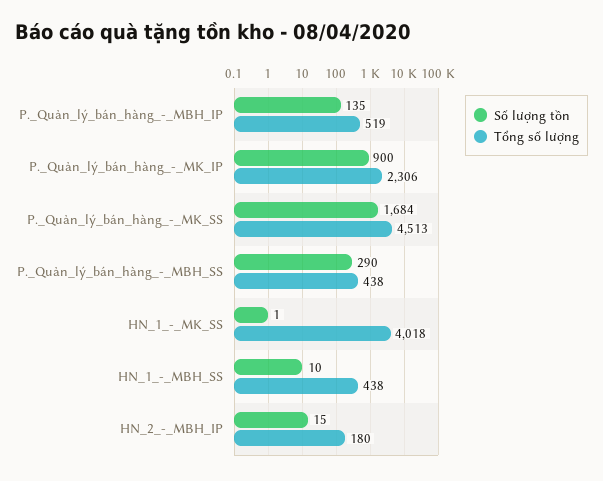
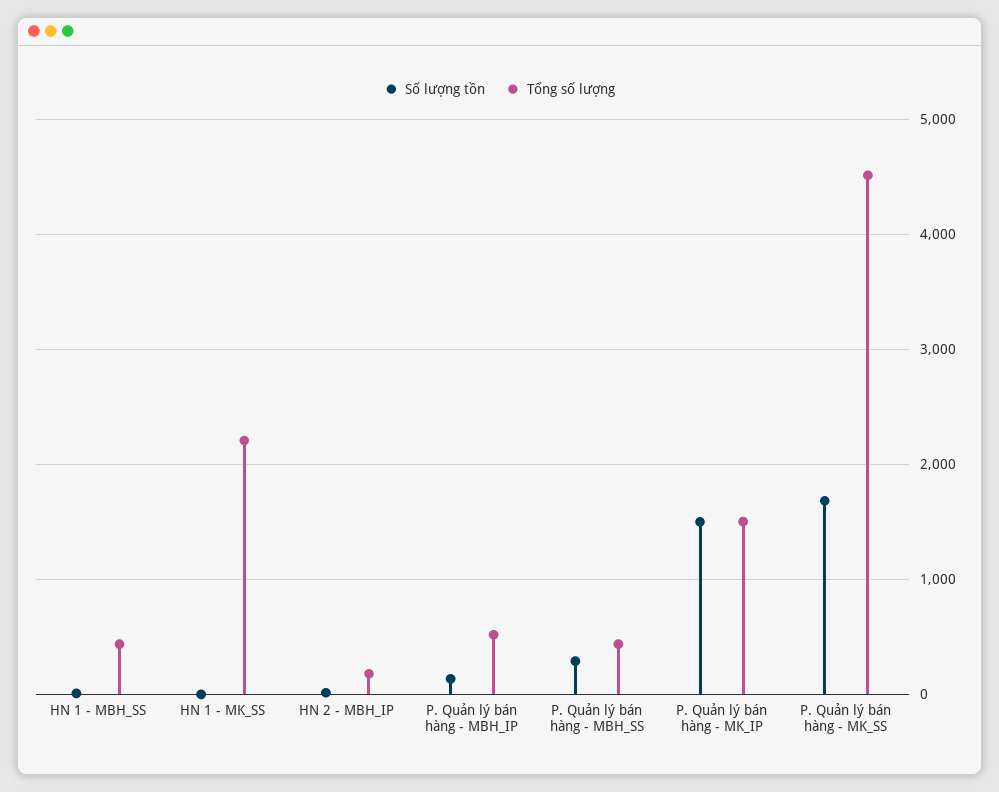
  {
    "Số lượng tồn": {
      "P._Quản_lý_bán_hàng_-_MBH_IP": 135,
-     "P._Quản_lý_bán_hàng_-_MK_IP": 900,
+     "P._Quản_lý_bán_hàng_-_MK_IP": 1500,
      "P._Quản_lý_bán_hàng_-_MK_SS": 1684,
      "P._Quản_lý_bán_hàng_-_MBH_SS": 290,
      "HN_1_-_MK_SS": 1,
      "HN_1_-_MBH_SS": 10,
      "HN_2_-_MBH_IP": 15
    },
    "Tổng số lượng": {
      "P._Quản_lý_bán_hàng_-_MBH_IP": 519,
-     "P._Quản_lý_bán_hàng_-_MK_IP": 2306,
+     "P._Quản_lý_bán_hàng_-_MK_IP": 1500,
      "P._Quản_lý_bán_hàng_-_MK_SS": 4513,
      "P._Quản_lý_bán_hàng_-_MBH_SS": 438,
-     "HN_1_-_MK_SS": 4018,
+     "HN_1_-_MK_SS": 2200,
      "HN_1_-_MBH_SS": 438,
      "HN_2_-_MBH_IP": 180
    }
  }

